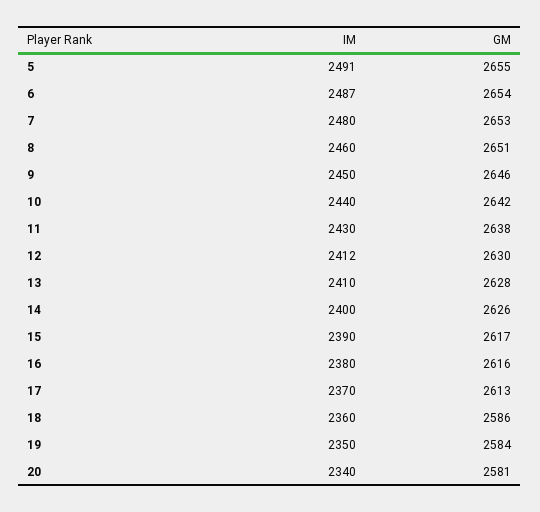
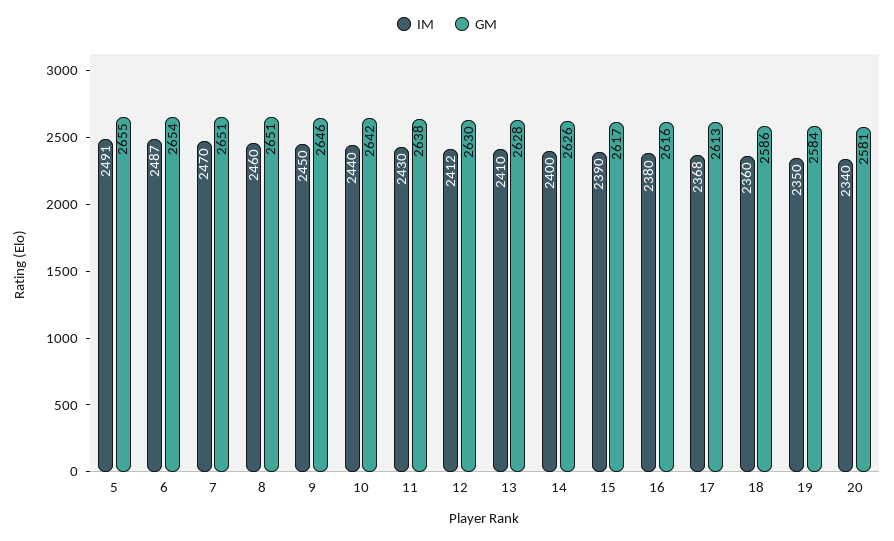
  {
    "IM": {
      "5": 2491,
      "6": 2487,
-     "7": 2480,
+     "7": 2470,
      "8": 2460,
      "9": 2450,
      "10": 2440,
      "11": 2430,
      "12": 2412,
      "13": 2410,
      "14": 2400,
      "15": 2390,
      "16": 2380,
-     "17": 2370,
+     "17": 2368,
      "18": 2360,
      "19": 2350,
      "20": 2340
    },
    "GM": {
      "5": 2655,
      "6": 2654,
-     "7": 2653,
+     "7": 2651,
      "8": 2651,
      "9": 2646,
      "10": 2642,
      "11": 2638,
      "12": 2630,
      "13": 2628,
      "14": 2626,
      "15": 2617,
      "16": 2616,
      "17": 2613,
      "18": 2586,
      "19": 2584,
      "20": 2581
    }
  }

